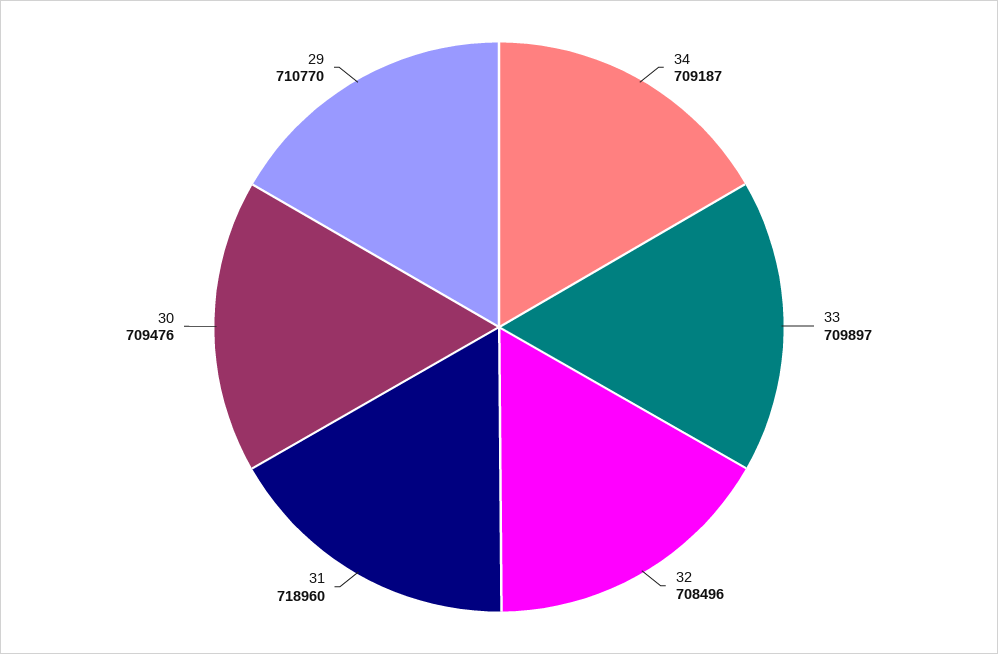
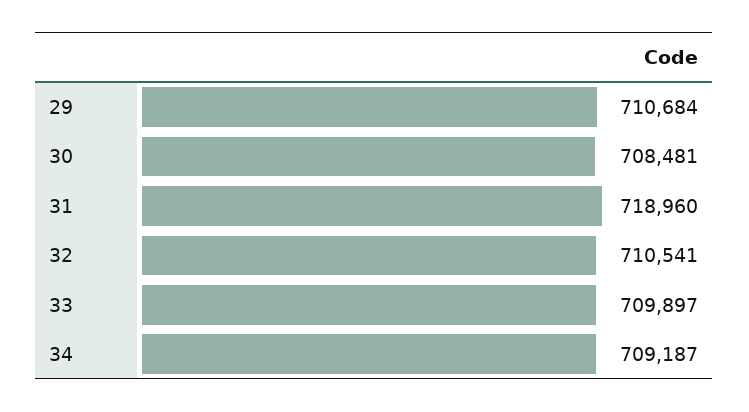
  {
    "34": 709187,
    "33": 709897,
-   "32": 708496,
+   "32": 710541,
    "31": 718960,
-   "30": 709476,
+   "30": 708481,
-   "29": 710770
+   "29": 710684
  }

